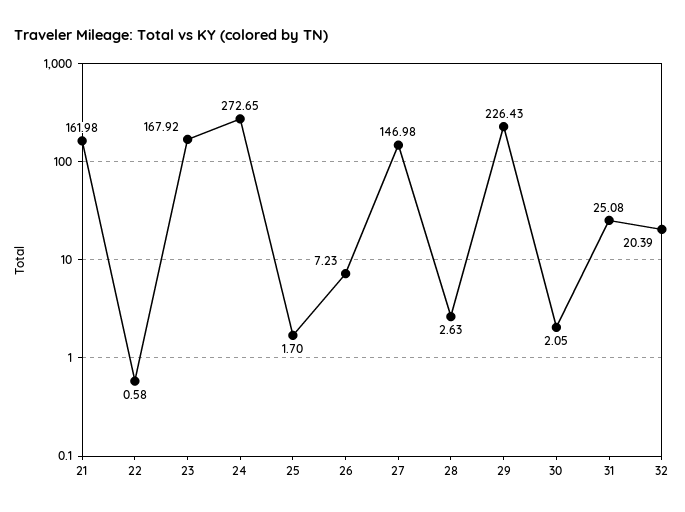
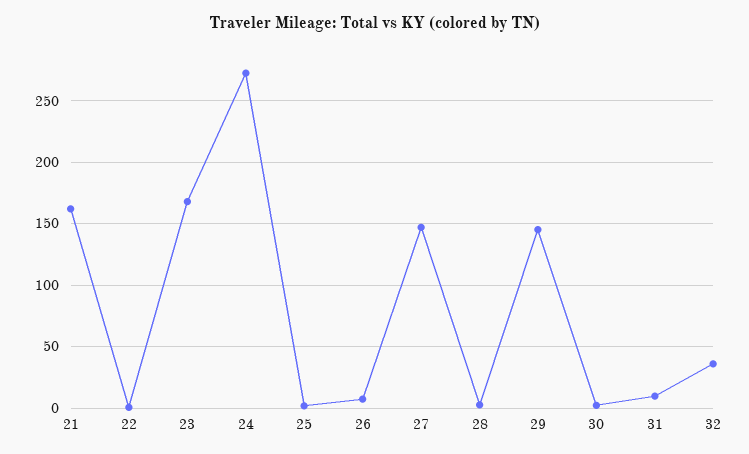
  {
    "21": 161.98,
    "22": 0.58,
    "23": 167.92,
    "24": 272.65,
    "25": 1.7,
    "26": 7.23,
    "27": 146.98,
    "28": 2.63,
-   "29": 226.43,
+   "29": 145,
    "30": 2.05,
-   "31": 25.08,
+   "31": 10,
-   "32": 20.39
+   "32": 35
  }

